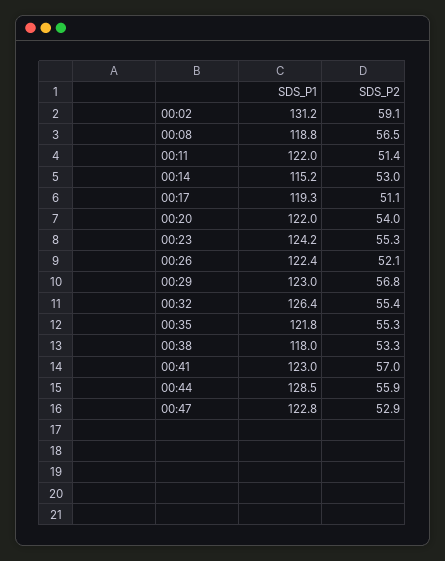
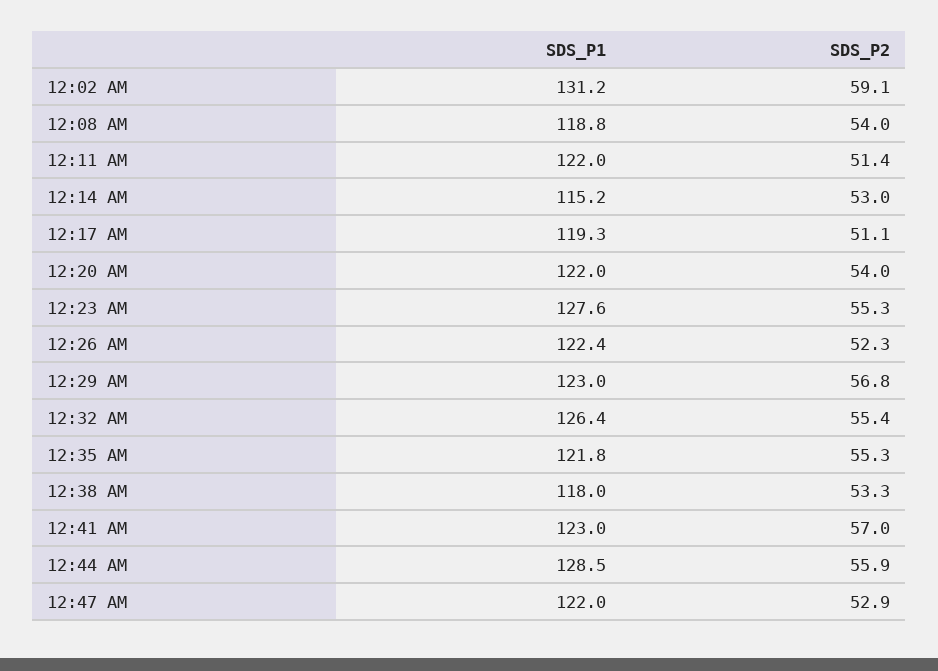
  {
    "SDS_P1": {
      "00:02": 131.2,
      "00:08": 118.8,
      "00:11": 122,
      "00:14": 115.2,
      "00:17": 119.3,
      "00:20": 122,
-     "00:23": 124.2,
+     "00:23": 127.6,
      "00:26": 122.4,
      "00:29": 123,
      "00:32": 126.4,
      "00:35": 121.8,
      "00:38": 118,
      "00:41": 123,
      "00:44": 128.5,
-     "00:47": 122.8
+     "00:47": 122
    },
    "SDS_P2": {
      "00:02": 59.1,
-     "00:08": 56.5,
+     "00:08": 54,
      "00:11": 51.4,
      "00:14": 53,
      "00:17": 51.1,
      "00:20": 54,
      "00:23": 55.3,
-     "00:26": 52.1,
+     "00:26": 52.3,
      "00:29": 56.8,
      "00:32": 55.4,
      "00:35": 55.3,
      "00:38": 53.3,
      "00:41": 57,
      "00:44": 55.9,
      "00:47": 52.9
    }
  }

